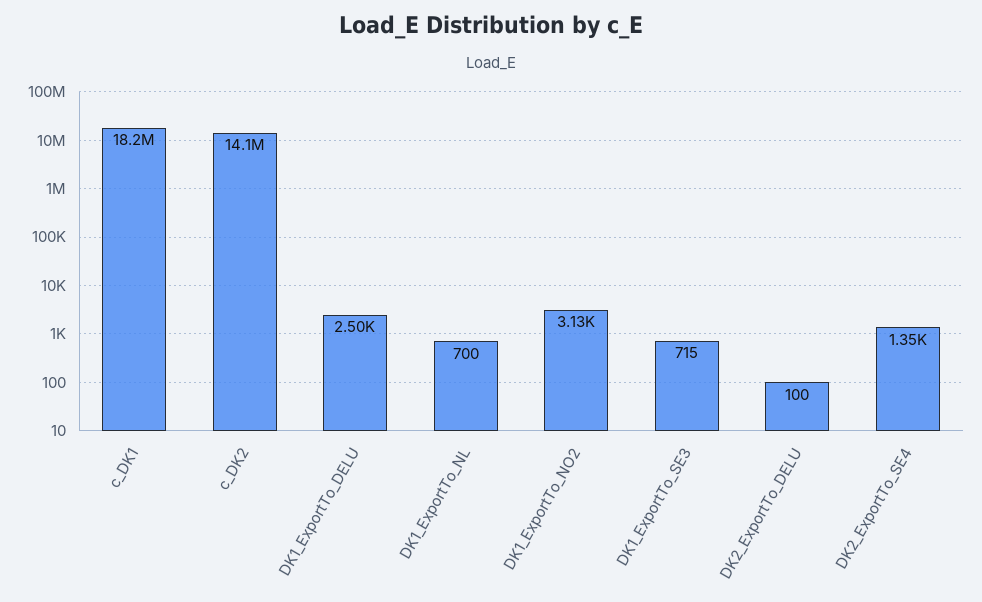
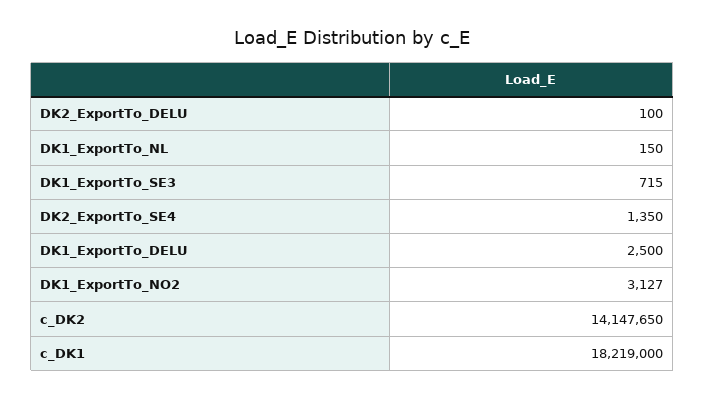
  {
    "c_DK1": 18219000,
    "c_DK2": 14147650,
    "DK1_ExportTo_DELU": 2500,
-   "DK1_ExportTo_NL": 700,
+   "DK1_ExportTo_NL": 150,
    "DK1_ExportTo_NO2": 3127,
    "DK1_ExportTo_SE3": 715,
    "DK2_ExportTo_DELU": 100,
    "DK2_ExportTo_SE4": 1350
  }

